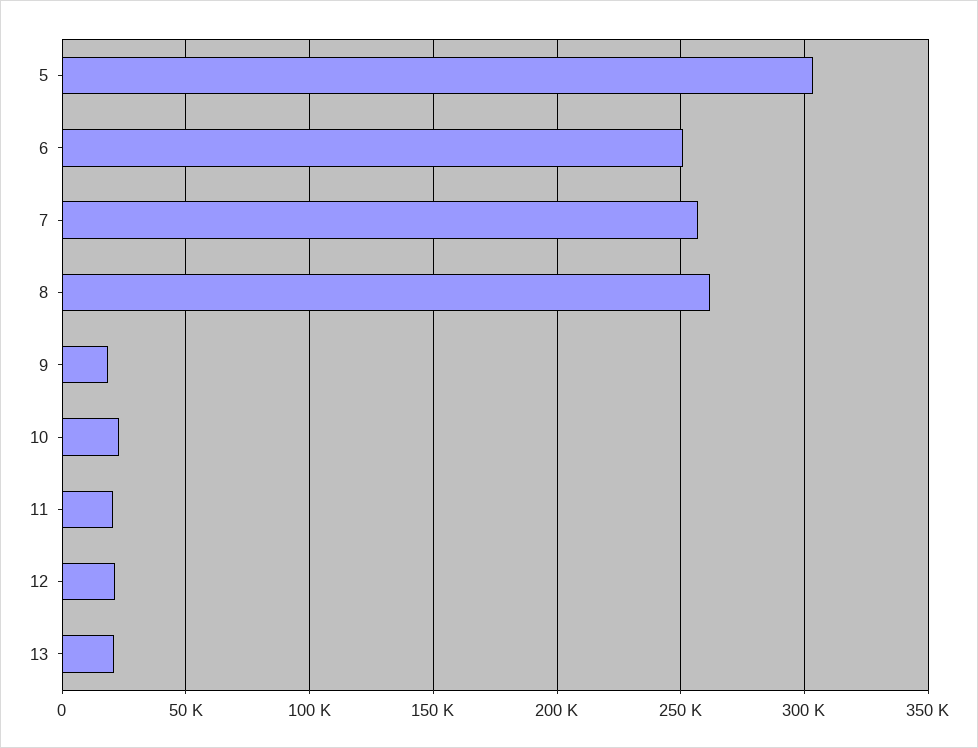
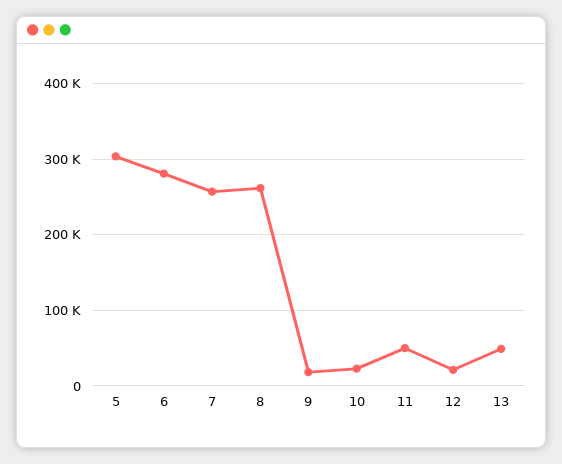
  {
    "5": 305000,
-   "6": 250000,
+   "6": 280000,
    "7": 255000,
    "8": 260000,
    "9": 20000,
    "10": 25000,
-   "11": 20000,
+   "11": 50000,
    "12": 20000,
-   "13": 20000
+   "13": 50000
  }

